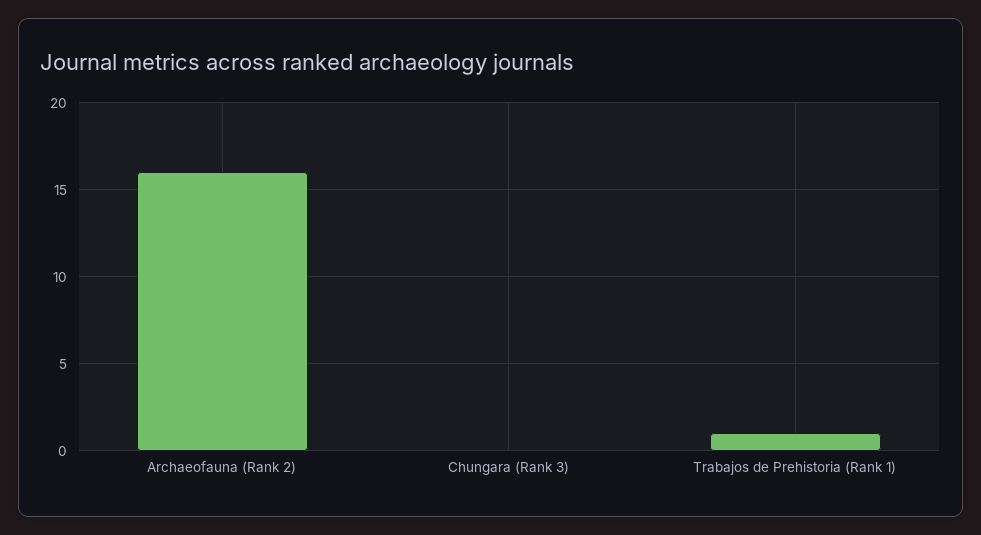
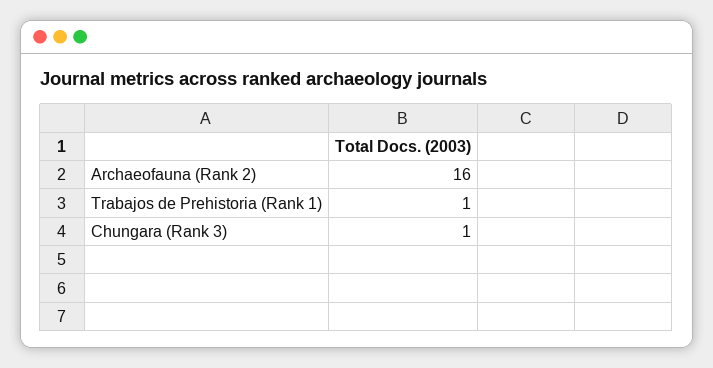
  {
    "Archaeofauna (Rank 2)": 16,
-   "Chungara (Rank 3)": 0,
+   "Chungara (Rank 3)": 1,
    "Trabajos de Prehistoria (Rank 1)": 1
  }

